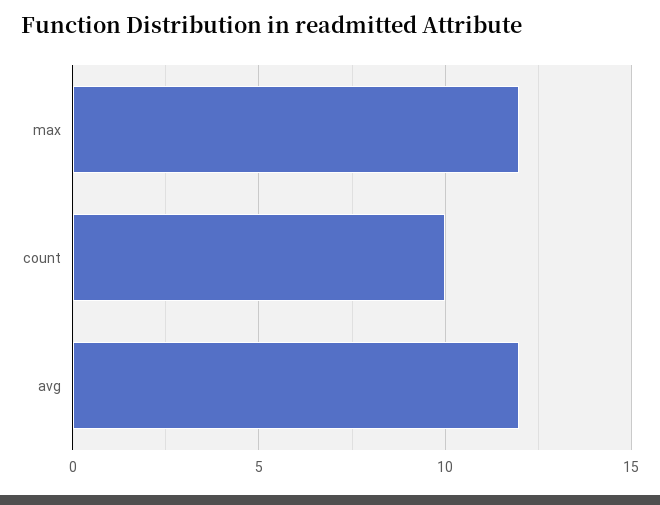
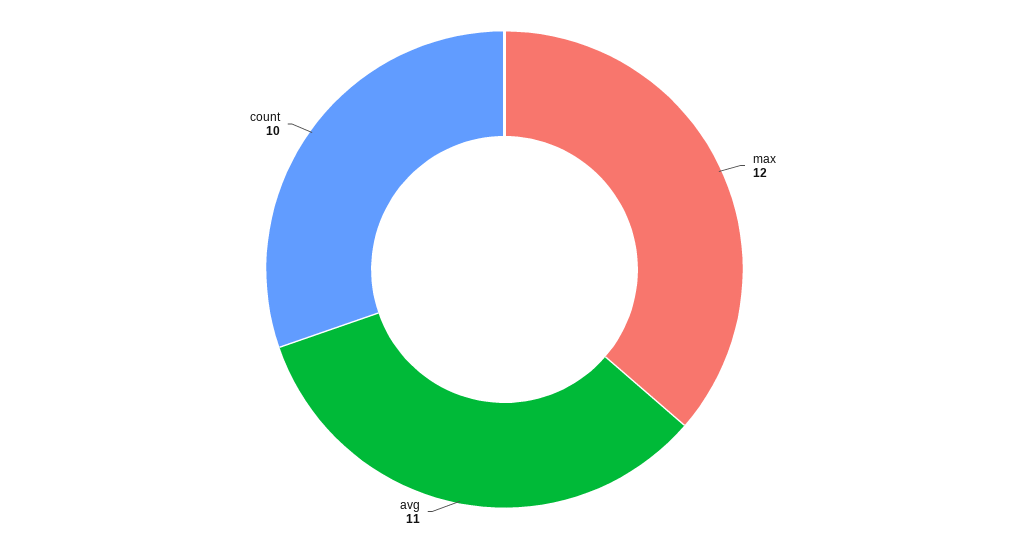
  {
    "max": 12,
    "count": 10,
-   "avg": 12
+   "avg": 11
  }

